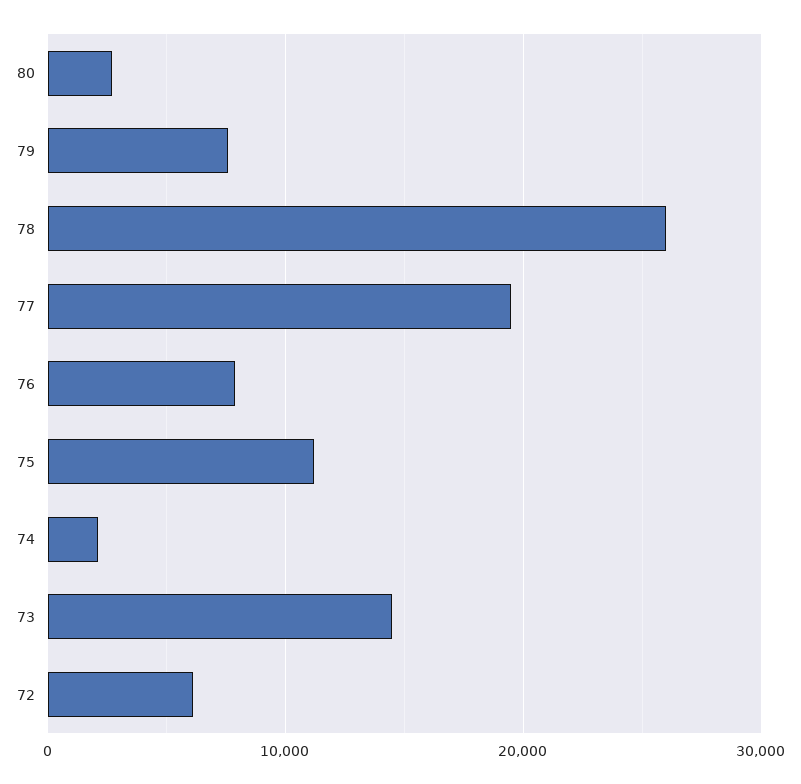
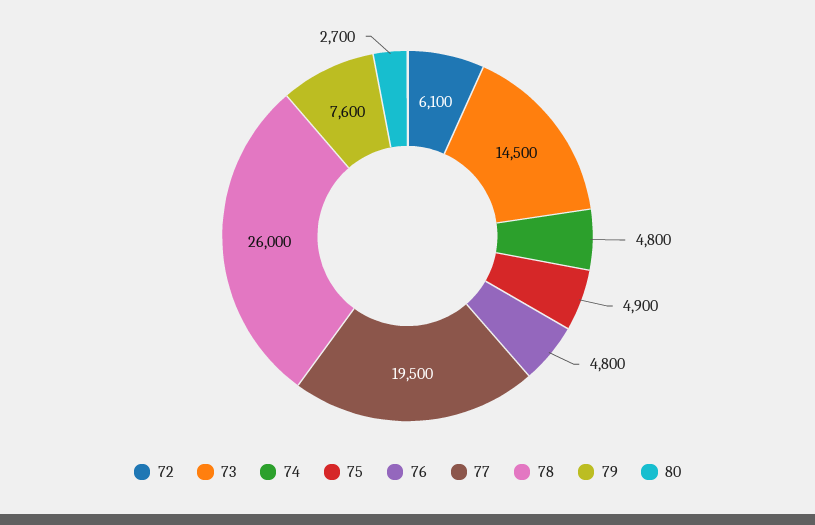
  {
    "80": 2700,
    "79": 7600,
    "78": 26000,
    "77": 19500,
-   "76": 8000,
+   "76": 4800,
-   "75": 11000,
+   "75": 4900,
-   "74": 2000,
+   "74": 4800,
    "73": 14500,
    "72": 6100
  }

